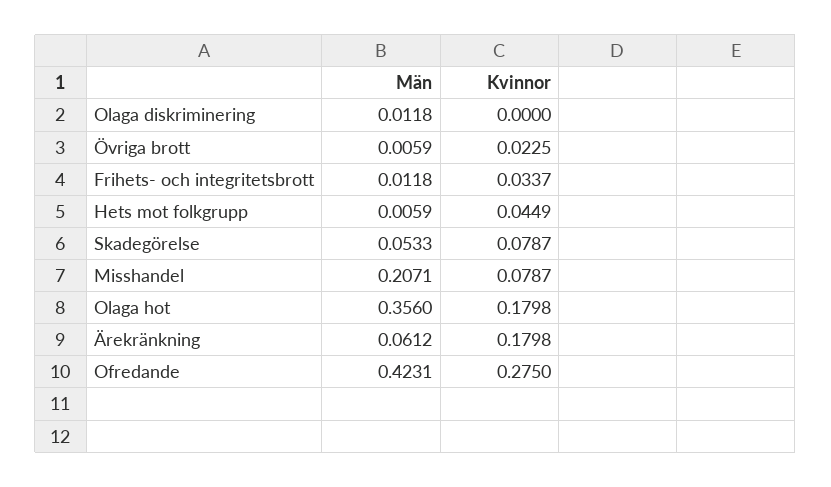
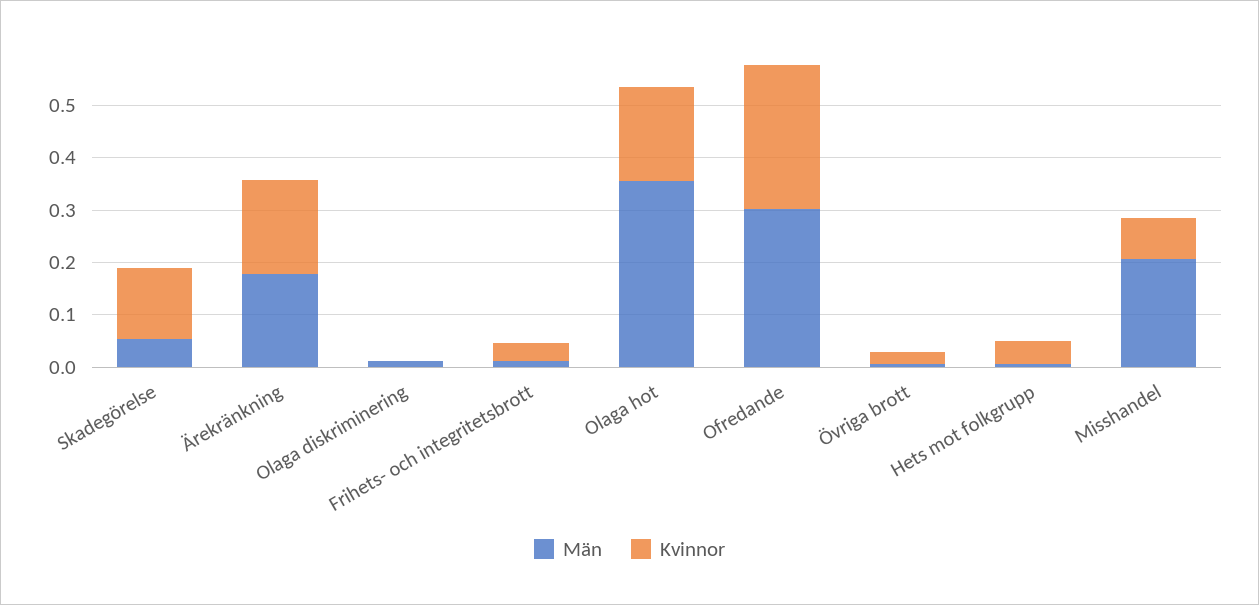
  {
    "Män": {
      "Olaga diskriminering": 0.0118,
      "Övriga brott": 0.0059,
      "Frihets- och integritetsbrott": 0.0118,
      "Hets mot folkgrupp": 0.0059,
      "Skadegörelse": 0.0533,
      "Misshandel": 0.2071,
      "Olaga hot": 0.356,
-     "Ärekränkning": 0.0612,
+     "Ärekränkning": 0.18,
-     "Ofredande": 0.4231
+     "Ofredande": 0.3
    },
    "Kvinnor": {
      "Olaga diskriminering": 0,
      "Övriga brott": 0.0225,
      "Frihets- och integritetsbrott": 0.0337,
      "Hets mot folkgrupp": 0.0449,
-     "Skadegörelse": 0.0787,
+     "Skadegörelse": 0.14,
      "Misshandel": 0.0787,
      "Olaga hot": 0.1798,
      "Ärekränkning": 0.1798,
      "Ofredande": 0.275
    }
  }

